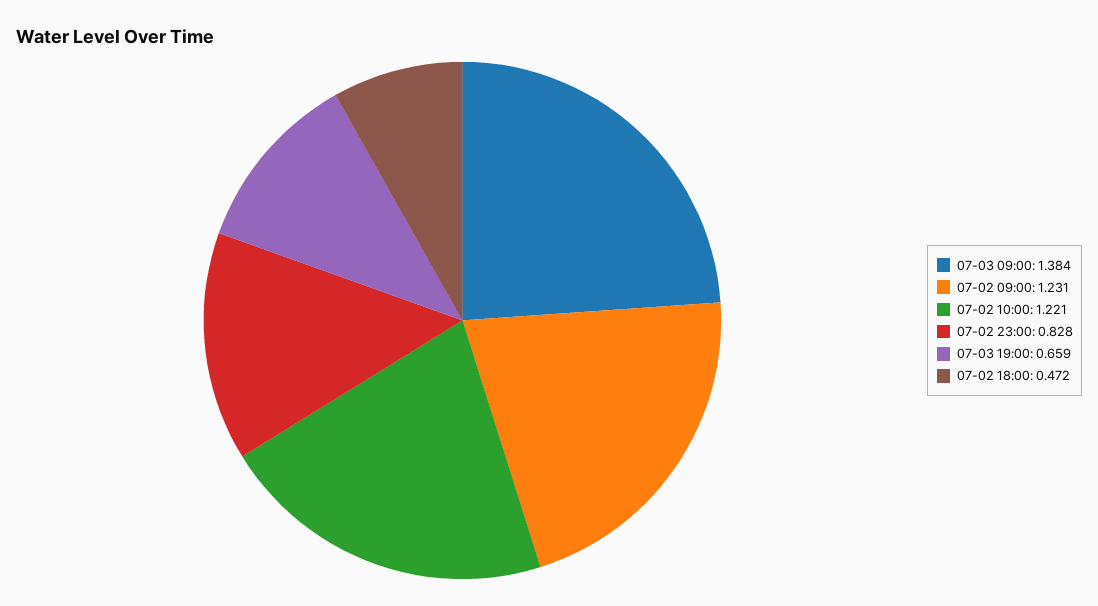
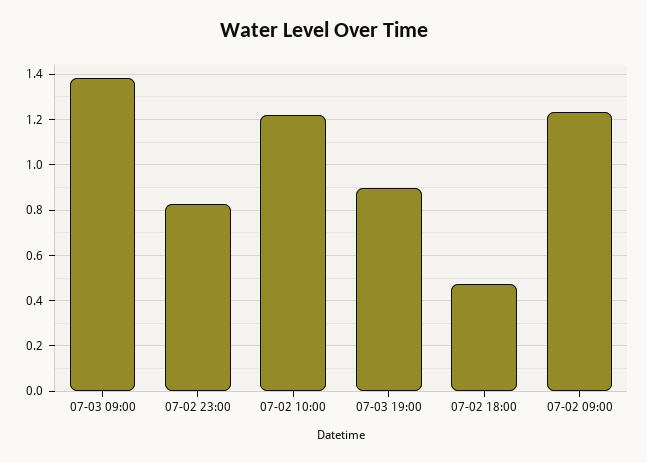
  {
    "07-03 09:00": 1.384,
    "07-02 09:00": 1.231,
    "07-02 10:00": 1.221,
    "07-02 23:00": 0.828,
-   "07-03 19:00": 0.659,
+   "07-03 19:00": 0.9,
    "07-02 18:00": 0.472
  }

